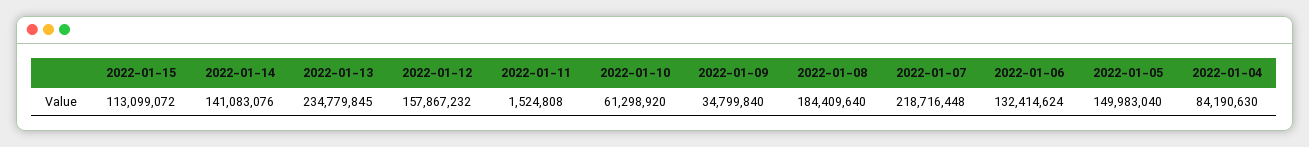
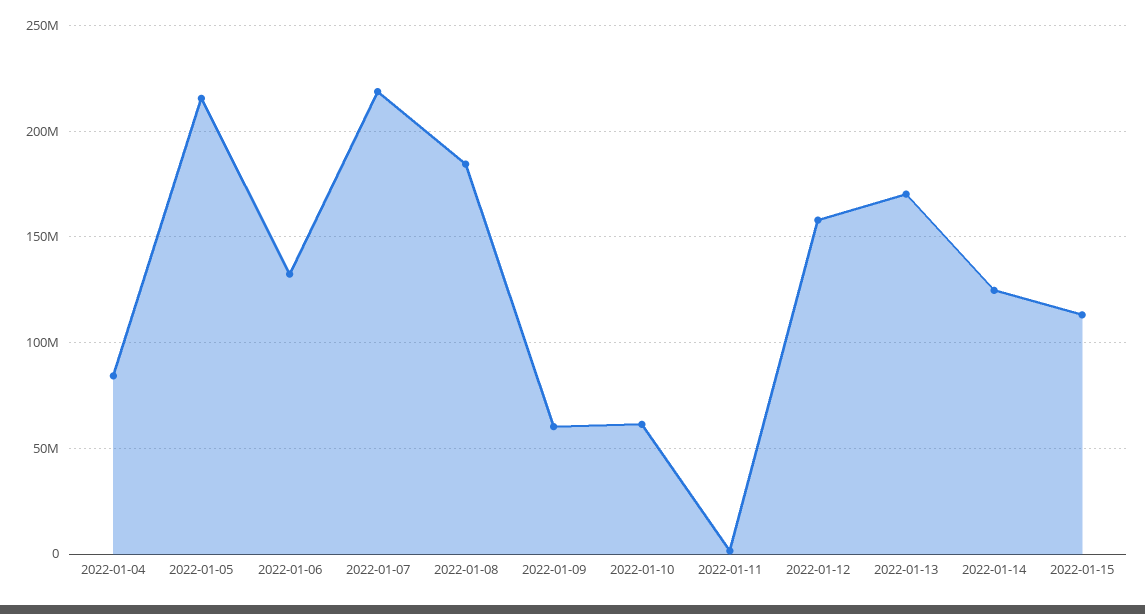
  {
    "2022-01-15": 113099072,
-   "2022-01-14": 141083076,
+   "2022-01-14": 125000000,
-   "2022-01-13": 234779845,
+   "2022-01-13": 170000000,
    "2022-01-12": 157867232,
    "2022-01-11": 1524808,
    "2022-01-10": 61298920,
-   "2022-01-09": 34799840,
+   "2022-01-09": 60000000,
    "2022-01-08": 184409640,
    "2022-01-07": 218716448,
    "2022-01-06": 132414624,
-   "2022-01-05": 149983040,
+   "2022-01-05": 215000000,
    "2022-01-04": 84190630
  }

